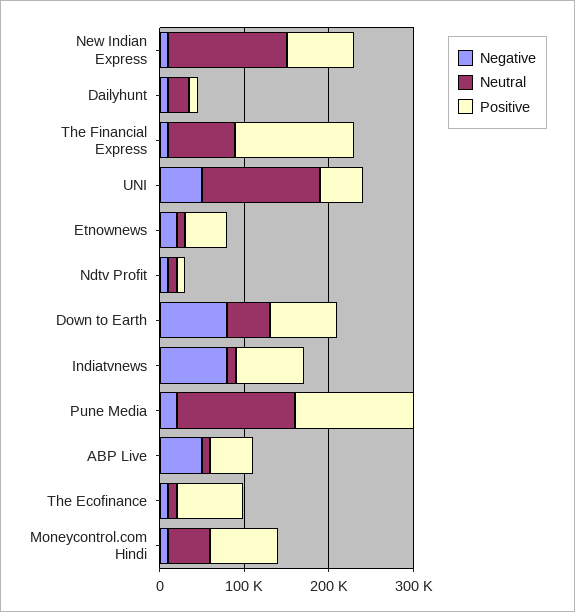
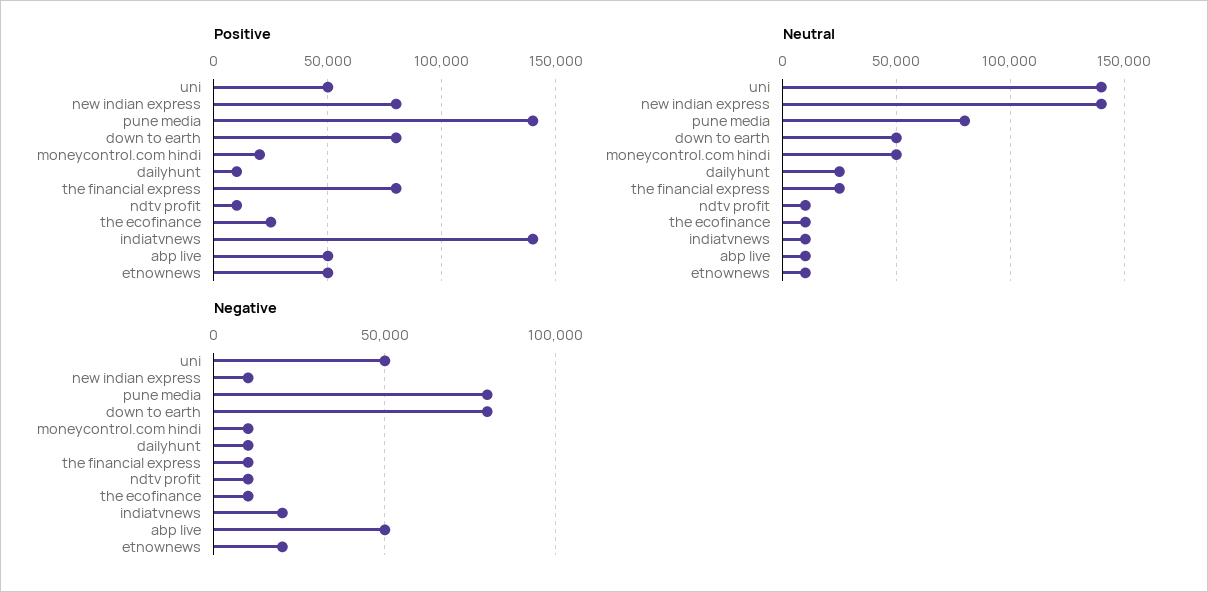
  {
    "Negative": {
      "New Indian Express": 10000,
      "Dailyhunt": 10000,
      "The Financial Express": 10000,
      "UNI": 50000,
      "Etnownews": 20000,
      "Ndtv Profit": 10000,
      "Down to Earth": 80000,
-     "Indiatvnews": 80000,
+     "Indiatvnews": 20000,
-     "Pune Media": 20000,
+     "Pune Media": 80000,
      "ABP Live": 50000,
      "The Ecofinance": 10000,
      "Moneycontrol.com Hindi": 10000
    },
    "Neutral": {
      "New Indian Express": 140000,
      "Dailyhunt": 25000,
-     "The Financial Express": 80000,
+     "The Financial Express": 25000,
      "UNI": 140000,
      "Etnownews": 10000,
      "Ndtv Profit": 10000,
      "Down to Earth": 50000,
      "Indiatvnews": 10000,
-     "Pune Media": 140000,
+     "Pune Media": 80000,
      "ABP Live": 10000,
      "The Ecofinance": 10000,
      "Moneycontrol.com Hindi": 50000
    },
    "Positive": {
      "New Indian Express": 80000,
      "Dailyhunt": 10000,
-     "The Financial Express": 140000,
+     "The Financial Express": 80000,
      "UNI": 50000,
      "Etnownews": 50000,
      "Ndtv Profit": 10000,
      "Down to Earth": 80000,
-     "Indiatvnews": 80000,
+     "Indiatvnews": 140000,
      "Pune Media": 140000,
      "ABP Live": 50000,
-     "The Ecofinance": 80000,
+     "The Ecofinance": 25000,
-     "Moneycontrol.com Hindi": 80000
+     "Moneycontrol.com Hindi": 20000
    }
  }

